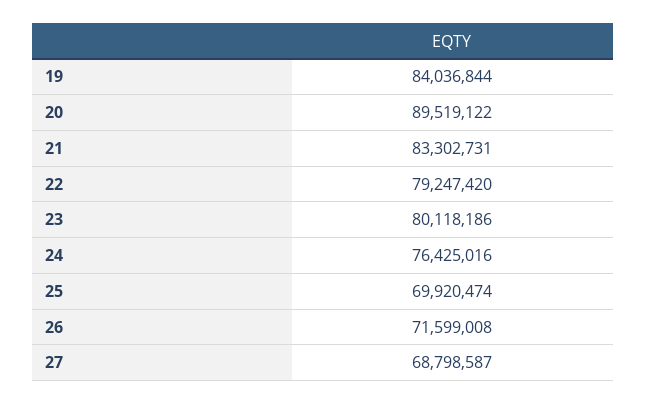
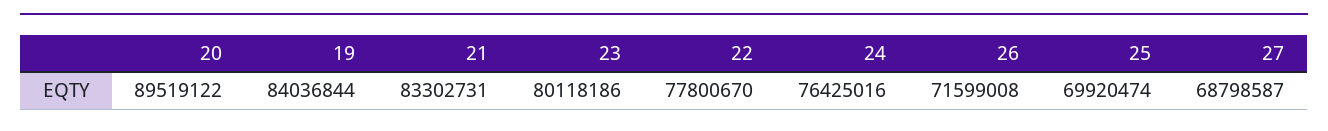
  {
    "19": 84036844,
    "20": 89519122,
    "21": 83302731,
-   "22": 79247420,
+   "22": 77800670,
    "23": 80118186,
    "24": 76425016,
    "25": 69920474,
    "26": 71599008,
    "27": 68798587
  }

